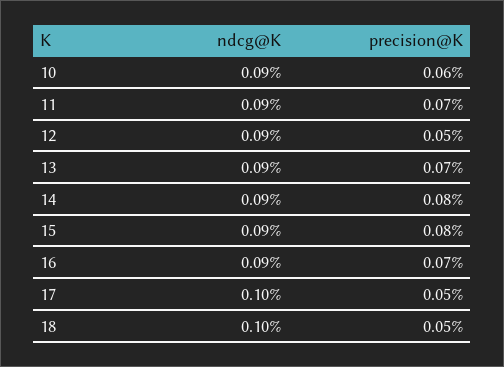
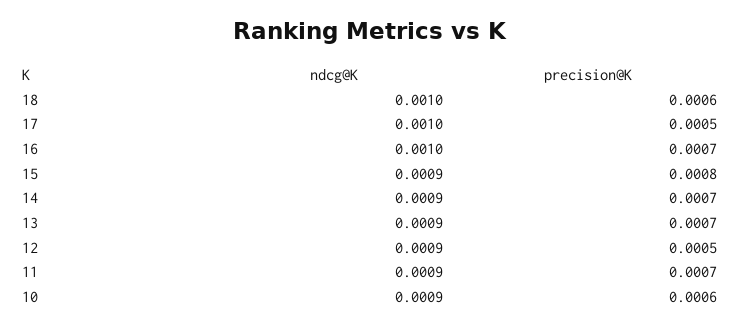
  {
    "ndcg@K": {
      "10": 0.0009,
      "11": 0.0009,
      "12": 0.0009,
      "13": 0.0009,
      "14": 0.0009,
      "15": 0.0009,
-     "16": 0.0009,
+     "16": 0.001,
      "17": 0.001,
      "18": 0.001
    },
    "precision@K": {
      "10": 0.0006,
      "11": 0.0007,
      "12": 0.0005,
      "13": 0.0007,
-     "14": 0.0008,
+     "14": 0.0007,
      "15": 0.0008,
      "16": 0.0007,
      "17": 0.0005,
-     "18": 0.0005
+     "18": 0.0006
    }
  }

